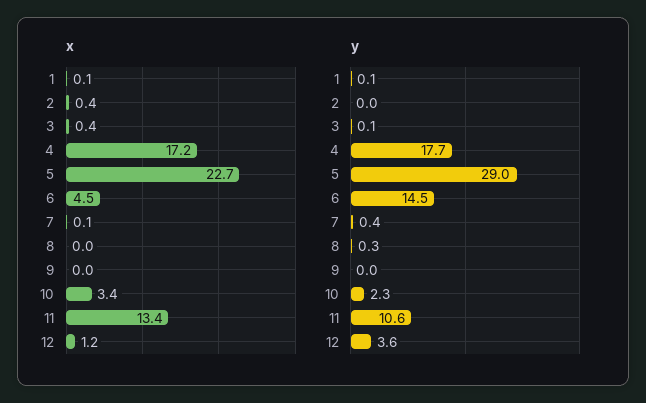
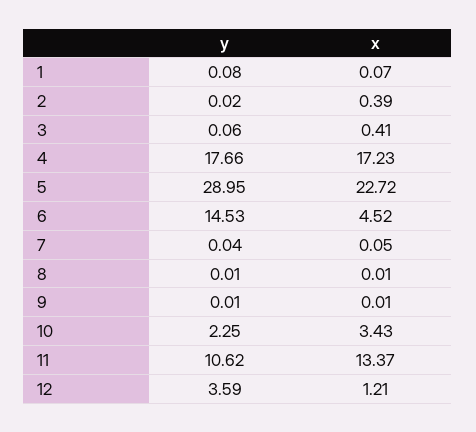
  {
    "x": {
      "1": 0.07,
      "2": 0.39,
      "3": 0.41,
      "4": 17.23,
      "5": 22.72,
      "6": 4.52,
      "7": 0.05,
      "8": 0.01,
      "9": 0.01,
      "10": 3.43,
      "11": 13.37,
      "12": 1.21
    },
    "y": {
      "1": 0.08,
      "2": 0.02,
      "3": 0.06,
      "4": 17.66,
      "5": 28.95,
      "6": 14.53,
-     "7": 0.4,
+     "7": 0.04,
-     "8": 0.3,
+     "8": 0.01,
      "9": 0.01,
      "10": 2.25,
      "11": 10.62,
      "12": 3.59
    }
  }

